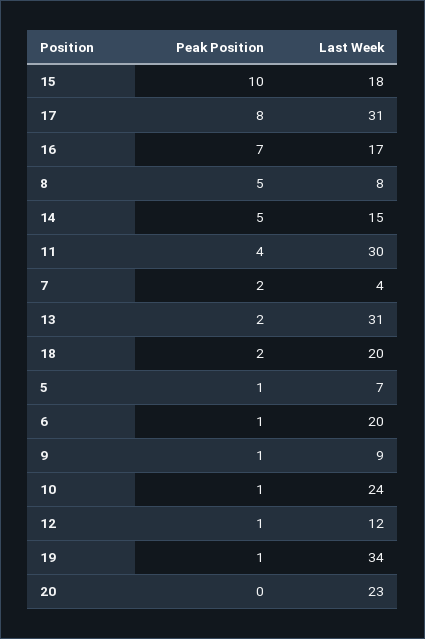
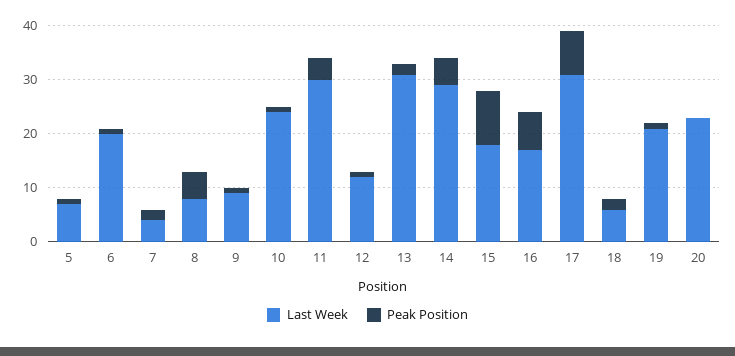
  {
    "Peak Position": {
      "15": 10,
      "17": 8,
      "16": 7,
      "8": 5,
      "14": 5,
      "11": 4,
      "7": 2,
      "13": 2,
      "18": 2,
      "5": 1,
      "6": 1,
      "9": 1,
      "10": 1,
      "12": 1,
      "19": 1,
      "20": 0
    },
    "Last Week": {
      "15": 18,
      "17": 31,
      "16": 17,
      "8": 8,
-     "14": 15,
+     "14": 30,
      "11": 30,
      "7": 4,
      "13": 31,
-     "18": 20,
+     "18": 5,
      "5": 7,
      "6": 20,
      "9": 9,
      "10": 24,
      "12": 12,
-     "19": 34,
+     "19": 20,
      "20": 23
    }
  }

